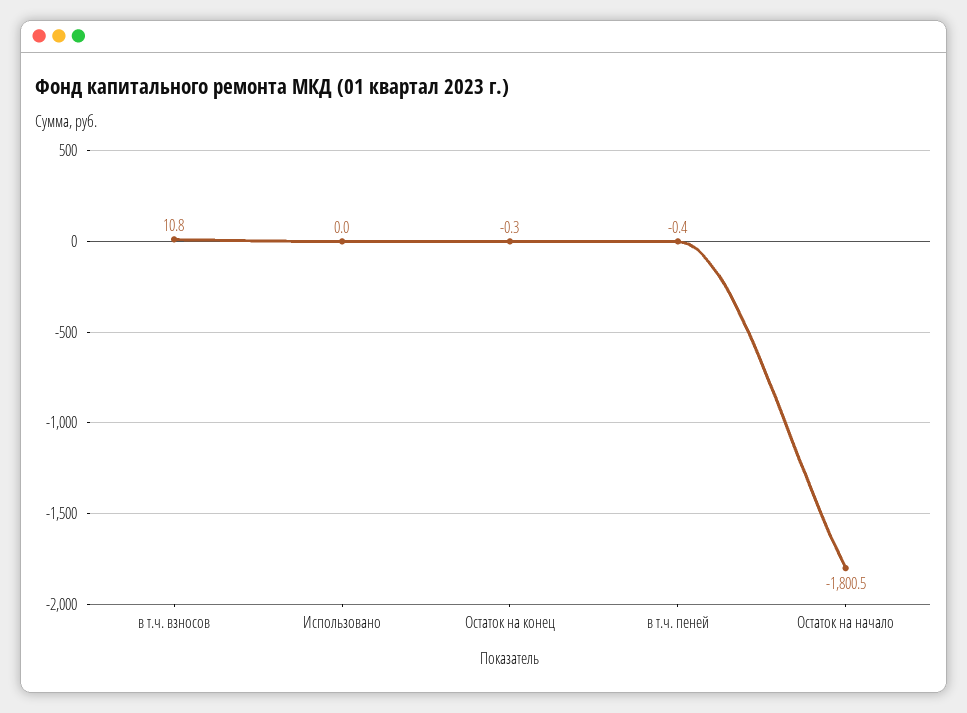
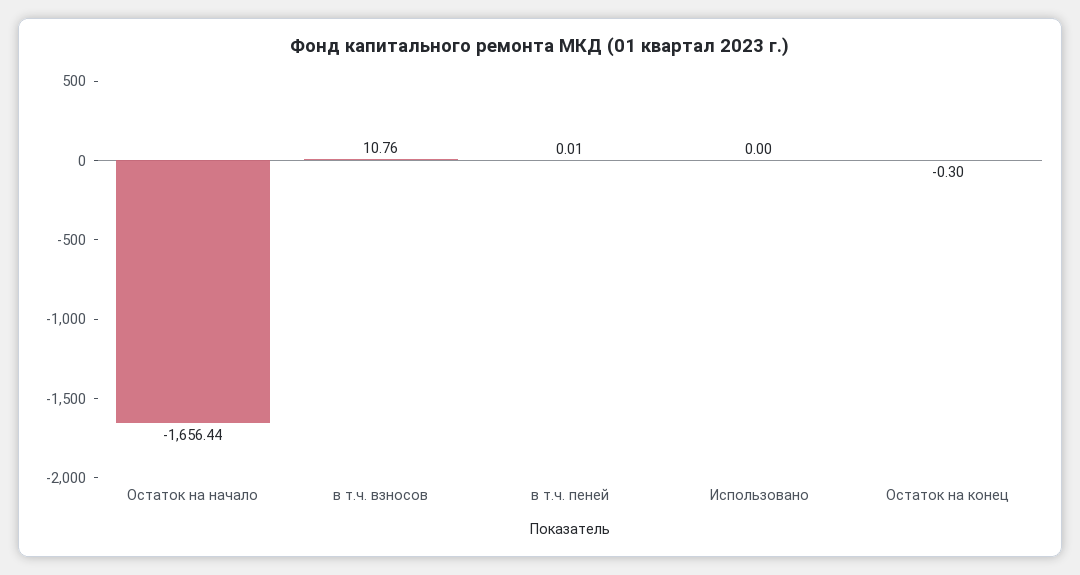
  {
    "в т.ч. взносов": 10.76,
    "Использовано": 0,
    "Остаток на конец": -0.3,
-   "в т.ч. пеней": -0.4,
+   "в т.ч. пеней": 0.01,
-   "Остаток на начало": -1800.5
+   "Остаток на начало": -1656.44
  }

